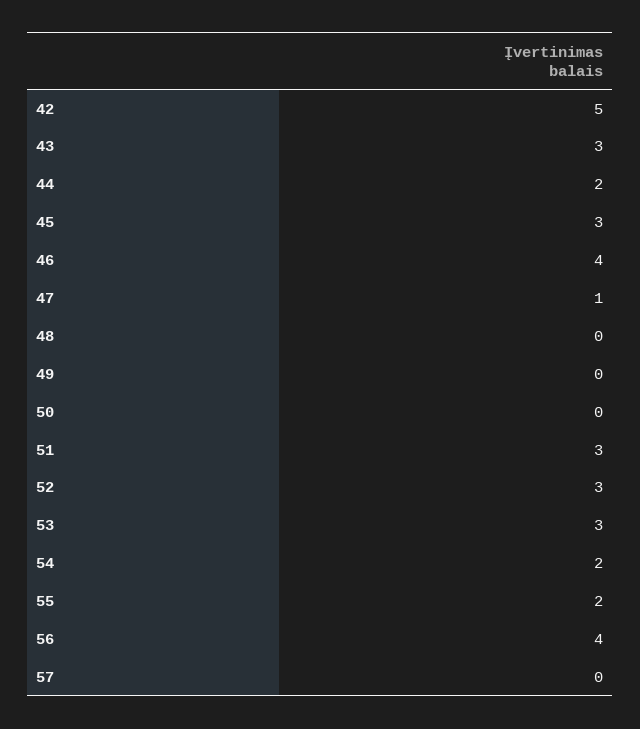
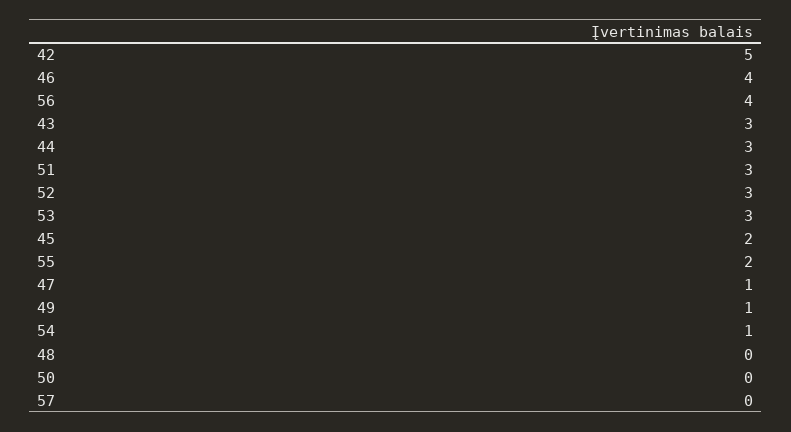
  {
    "42": 5,
    "43": 3,
-   "44": 2,
+   "44": 3,
-   "45": 3,
+   "45": 2,
    "46": 4,
    "47": 1,
    "48": 0,
-   "49": 0,
+   "49": 1,
    "50": 0,
    "51": 3,
    "52": 3,
    "53": 3,
-   "54": 2,
+   "54": 1,
    "55": 2,
    "56": 4,
    "57": 0
  }

